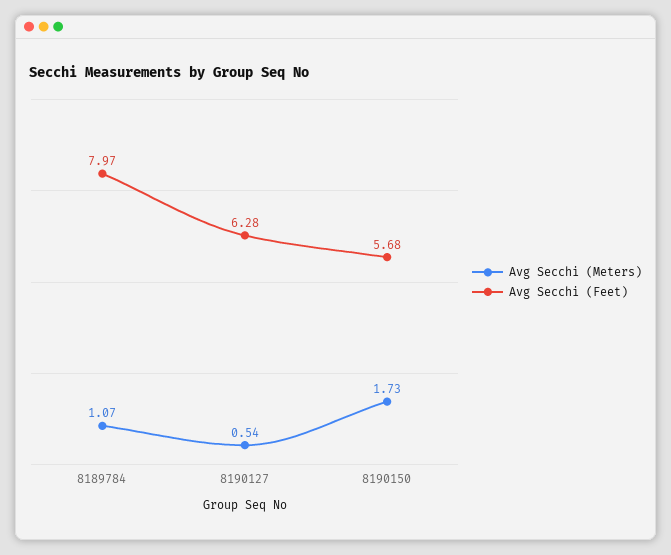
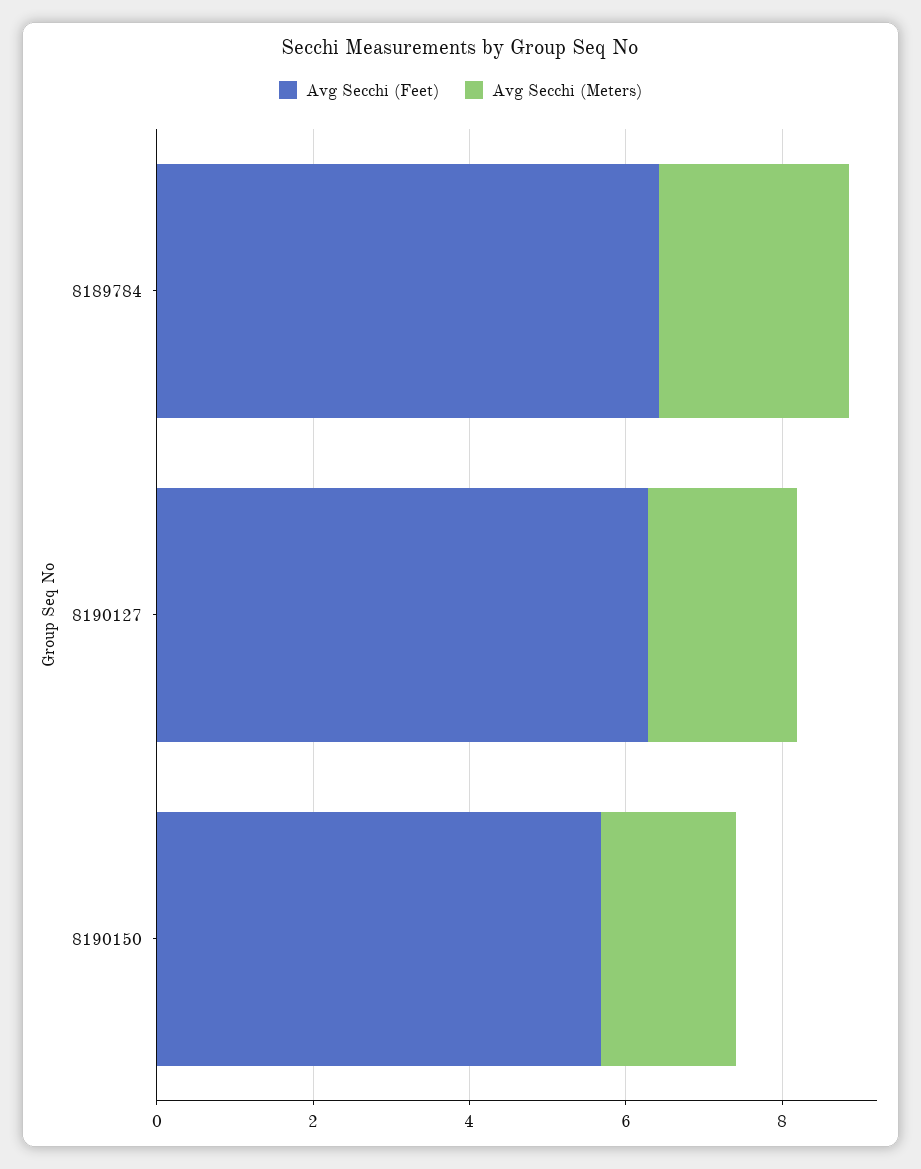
  {
    "Avg Secchi (Meters)": {
-     "8189784": 1.07,
+     "8189784": 2.5,
-     "8190127": 0.54,
+     "8190127": 2,
      "8190150": 1.73
    },
    "Avg Secchi (Feet)": {
-     "8189784": 7.97,
+     "8189784": 6.5,
      "8190127": 6.28,
      "8190150": 5.68
    }
  }

